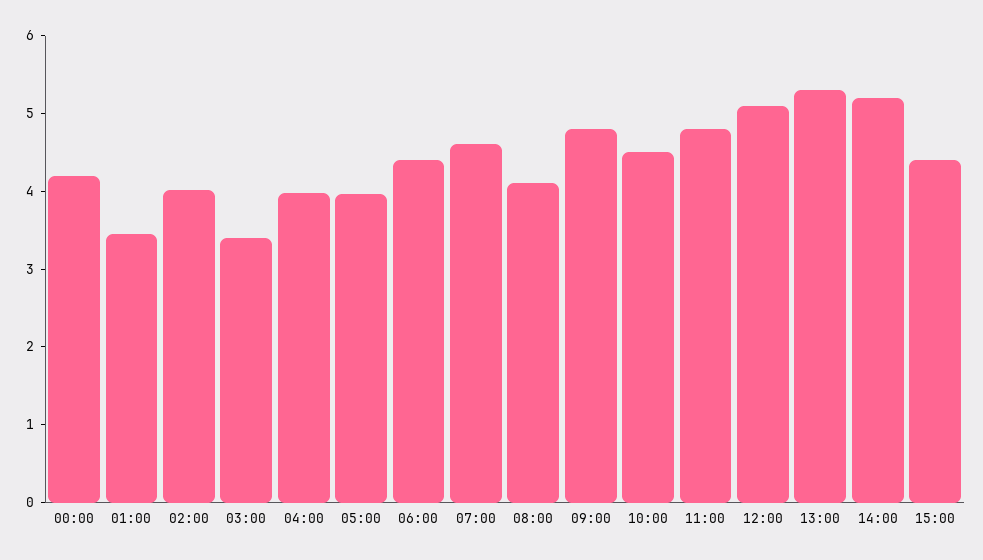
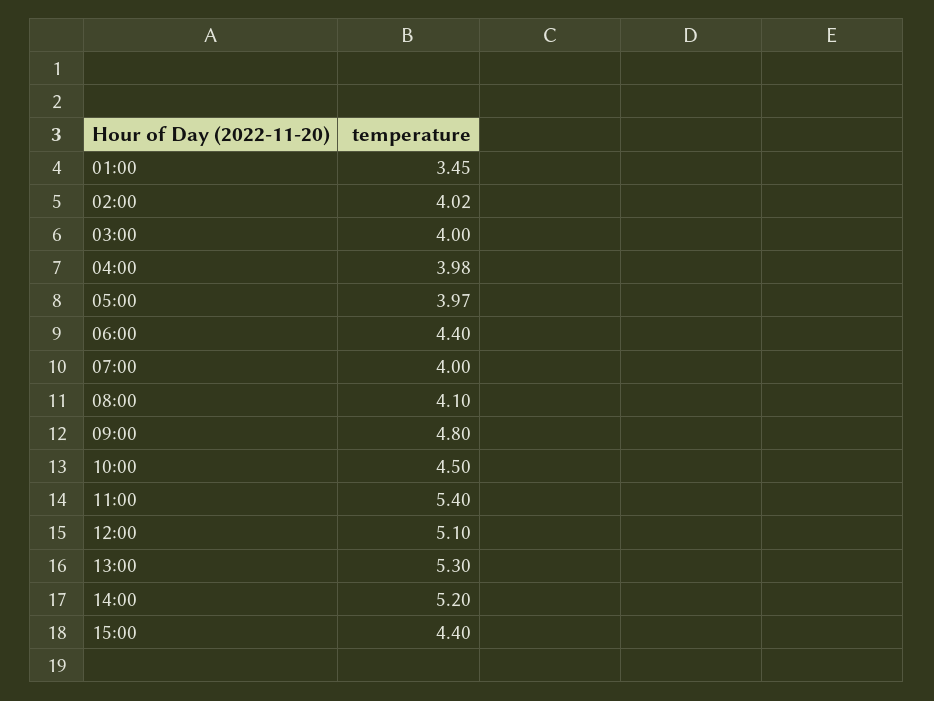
  {
-   "00:00": 4.2,
    "01:00": 3.45,
    "02:00": 4.02,
-   "03:00": 3.4,
+   "03:00": 4,
    "04:00": 3.98,
    "05:00": 3.97,
    "06:00": 4.4,
-   "07:00": 4.6,
+   "07:00": 4,
    "08:00": 4.1,
    "09:00": 4.8,
    "10:00": 4.5,
-   "11:00": 4.8,
+   "11:00": 5.4,
    "12:00": 5.1,
    "13:00": 5.3,
    "14:00": 5.2,
    "15:00": 4.4
  }

